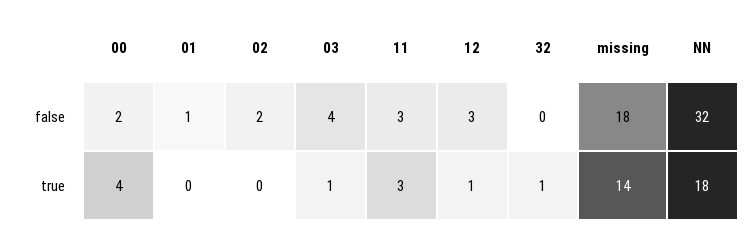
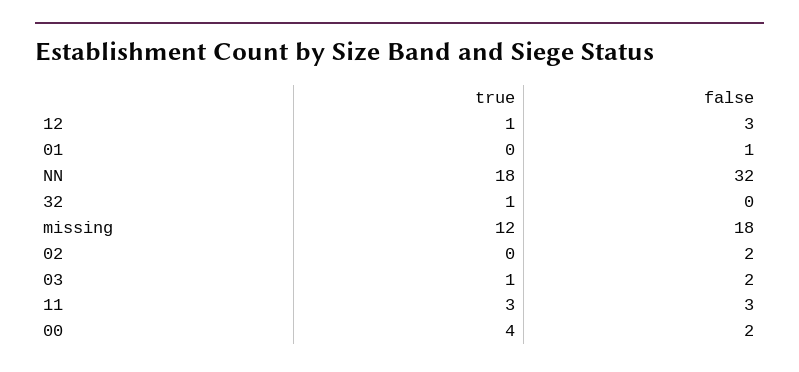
  {
    "00": {
      "false": 2,
      "true": 4
    },
    "01": {
      "false": 1,
      "true": 0
    },
    "02": {
      "false": 2,
      "true": 0
    },
    "03": {
-     "false": 4,
+     "false": 2,
      "true": 1
    },
    "11": {
      "false": 3,
      "true": 3
    },
    "12": {
      "false": 3,
      "true": 1
    },
    "32": {
      "false": 0,
      "true": 1
    },
    "missing": {
      "false": 18,
-     "true": 14
+     "true": 12
    },
    "NN": {
      "false": 32,
      "true": 18
    }
  }

